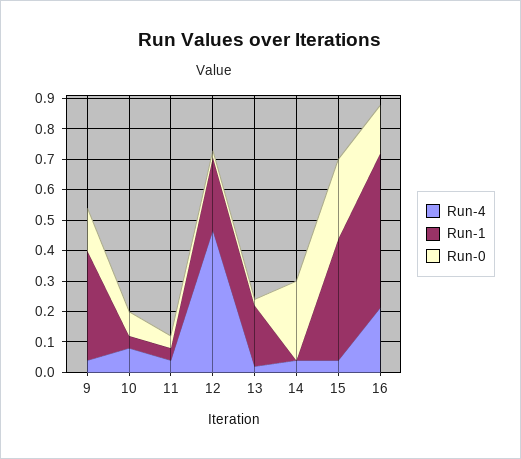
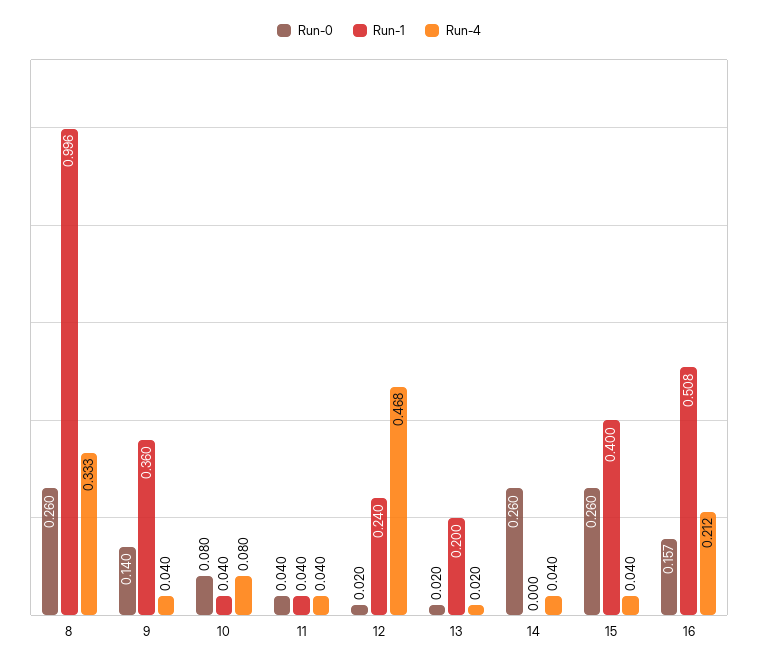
  {
    "Run-4": {
      "9": 0.04,
      "10": 0.08,
      "11": 0.04,
      "12": 0.468,
      "13": 0.02,
      "14": 0.04,
      "15": 0.04,
-     "16": 0.212
+     "16": 0.212,
+     "8": 0.333
    },
    "Run-1": {
      "9": 0.36,
      "10": 0.04,
      "11": 0.04,
      "12": 0.24,
      "13": 0.2,
      "14": 0,
      "15": 0.4,
-     "16": 0.508
+     "16": 0.508,
+     "8": 0.996
    },
    "Run-0": {
      "9": 0.14,
      "10": 0.08,
      "11": 0.04,
      "12": 0.02,
      "13": 0.02,
      "14": 0.26,
      "15": 0.26,
-     "16": 0.157
+     "16": 0.157,
+     "8": 0.26
    }
  }

